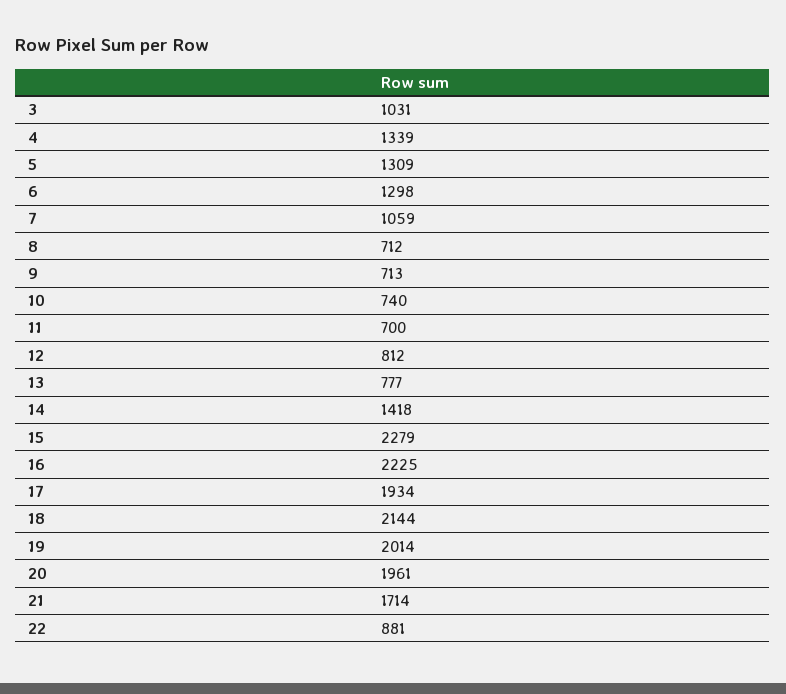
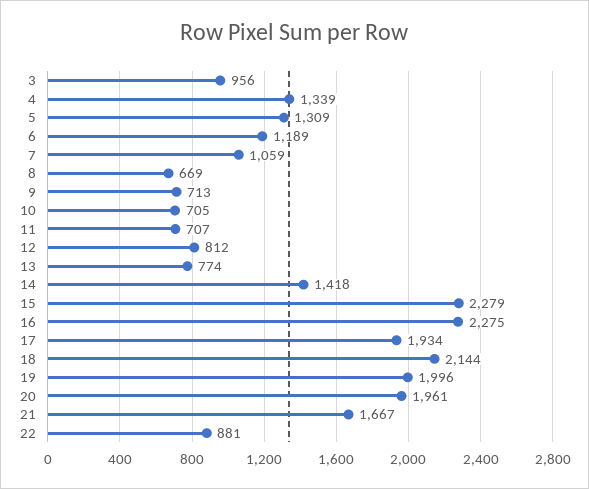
  {
-   "3": 1031,
+   "3": 956,
    "4": 1339,
    "5": 1309,
-   "6": 1298,
+   "6": 1189,
    "7": 1059,
-   "8": 712,
+   "8": 669,
    "9": 713,
-   "10": 740,
+   "10": 705,
-   "11": 700,
+   "11": 707,
    "12": 812,
-   "13": 777,
+   "13": 774,
    "14": 1418,
    "15": 2279,
-   "16": 2225,
+   "16": 2275,
    "17": 1934,
    "18": 2144,
-   "19": 2014,
+   "19": 1996,
    "20": 1961,
-   "21": 1714,
+   "21": 1667,
    "22": 881
  }

